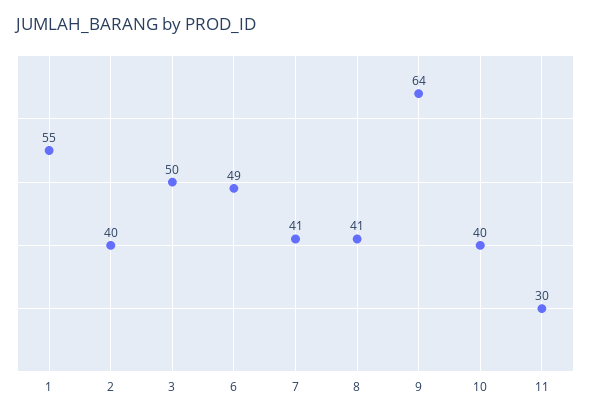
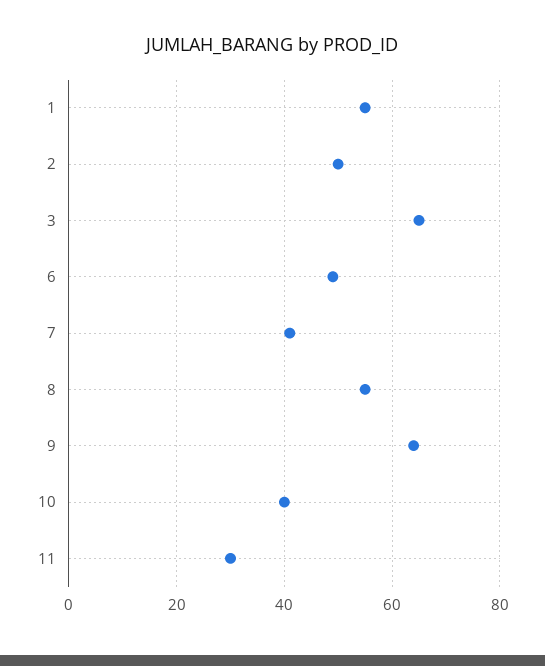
  {
    "1": 55,
-   "2": 40,
+   "2": 50,
-   "3": 50,
+   "3": 65,
    "6": 49,
    "7": 41,
-   "8": 41,
+   "8": 55,
    "9": 64,
    "10": 40,
    "11": 30
  }

